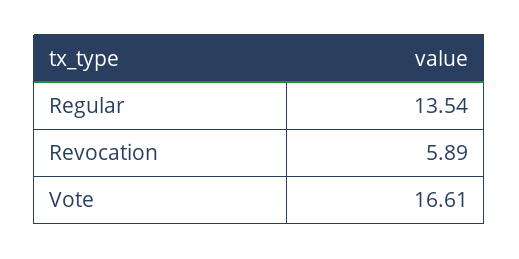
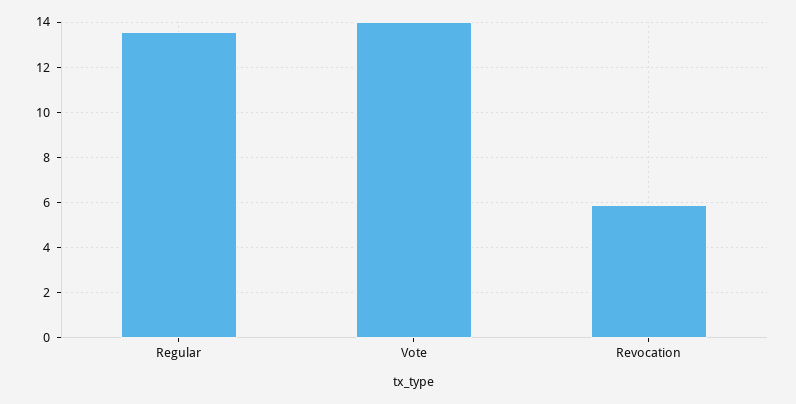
  {
    "Regular": 13.54,
    "Revocation": 5.89,
-   "Vote": 16.61
+   "Vote": 14
  }

